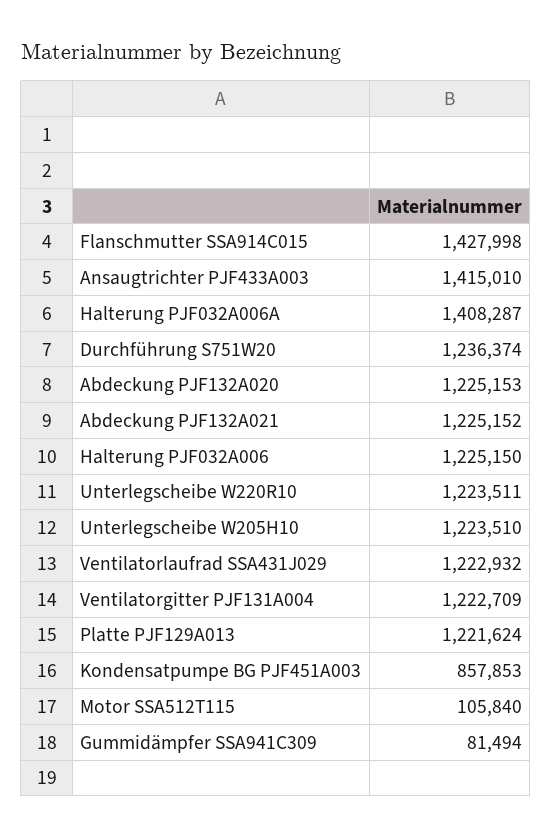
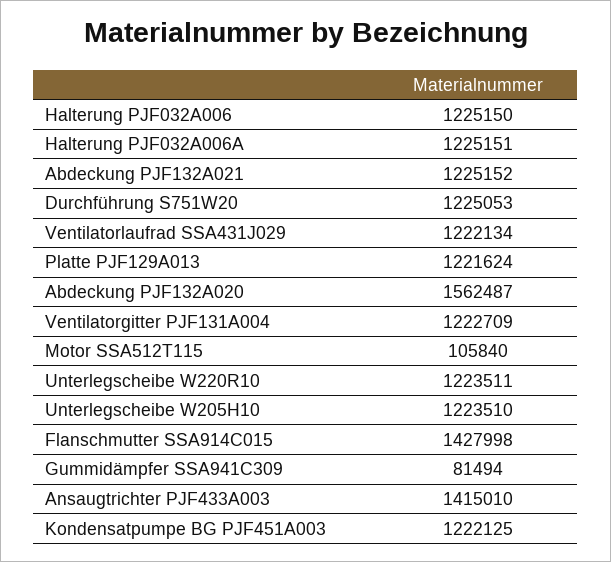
  {
    "Flanschmutter SSA914C015": 1427998,
    "Ansaugtrichter PJF433A003": 1415010,
-   "Halterung PJF032A006A": 1408287,
+   "Halterung PJF032A006A": 1225151,
-   "Durchführung S751W20": 1236374,
+   "Durchführung S751W20": 1225053,
-   "Abdeckung PJF132A020": 1225153,
+   "Abdeckung PJF132A020": 1562487,
    "Abdeckung PJF132A021": 1225152,
    "Halterung PJF032A006": 1225150,
    "Unterlegscheibe W220R10": 1223511,
    "Unterlegscheibe W205H10": 1223510,
-   "Ventilatorlaufrad SSA431J029": 1222932,
+   "Ventilatorlaufrad SSA431J029": 1222134,
    "Ventilatorgitter PJF131A004": 1222709,
    "Platte PJF129A013": 1221624,
-   "Kondensatpumpe BG PJF451A003": 857853,
+   "Kondensatpumpe BG PJF451A003": 1222125,
    "Motor SSA512T115": 105840,
    "Gummidämpfer SSA941C309": 81494
  }

